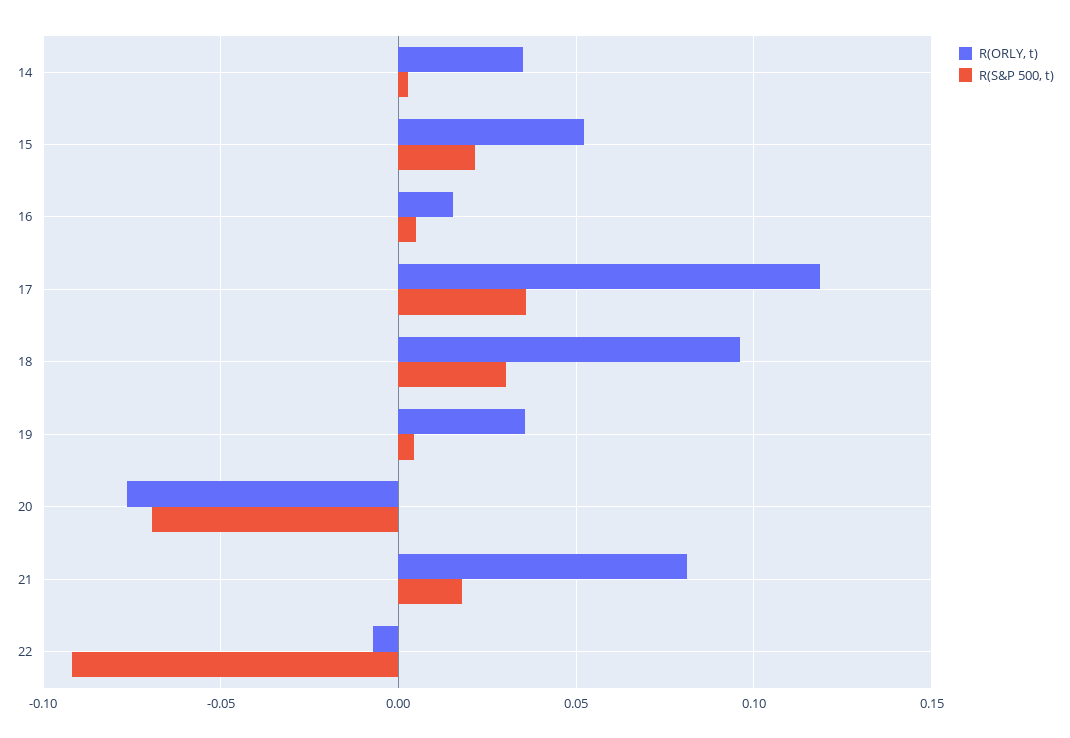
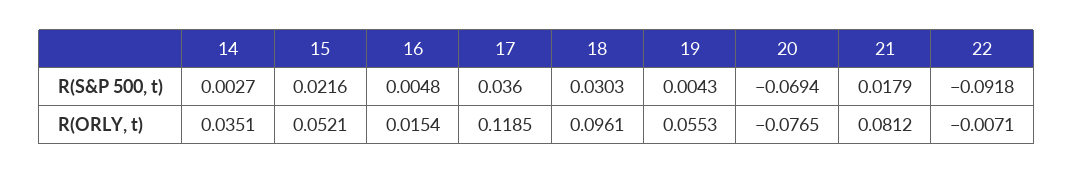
  {
    "R(ORLY, t)": {
      "14": 0.0351,
      "15": 0.0521,
      "16": 0.0154,
      "17": 0.1185,
      "18": 0.0961,
-     "19": 0.035,
+     "19": 0.0553,
      "20": -0.0765,
      "21": 0.0812,
      "22": -0.0071
    },
    "R(S&P 500, t)": {
      "14": 0.0027,
      "15": 0.0216,
      "16": 0.0048,
      "17": 0.036,
      "18": 0.0303,
      "19": 0.0043,
      "20": -0.0694,
      "21": 0.0179,
      "22": -0.0918
    }
  }

